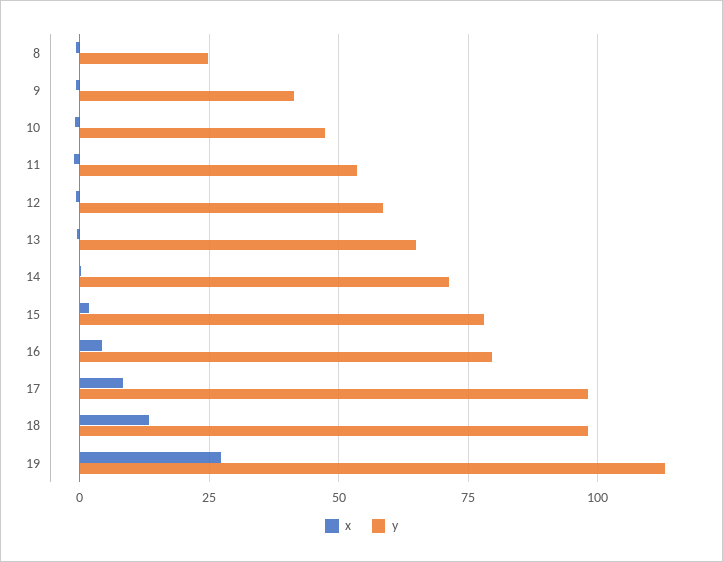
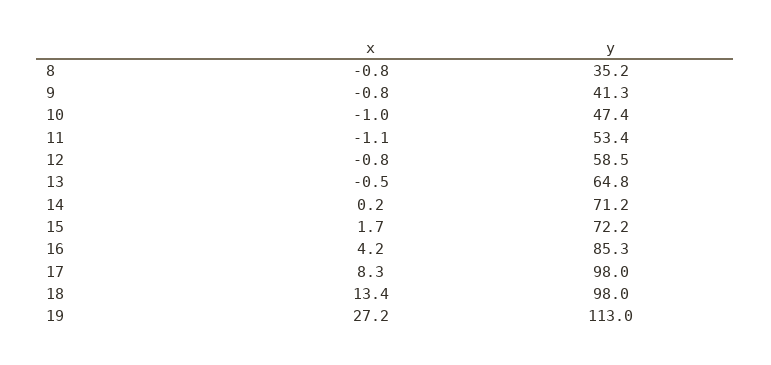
  {
    "x": {
      "8": -0.8,
      "9": -0.8,
      "10": -1,
      "11": -1.1,
      "12": -0.8,
      "13": -0.5,
      "14": 0.2,
      "15": 1.7,
      "16": 4.2,
      "17": 8.3,
      "18": 13.4,
      "19": 27.2
    },
    "y": {
-     "8": 25,
+     "8": 35.2,
      "9": 41.3,
      "10": 47.4,
      "11": 53.4,
      "12": 58.5,
      "13": 64.8,
      "14": 71.2,
-     "15": 77.5,
+     "15": 72.2,
-     "16": 80,
+     "16": 85.3,
      "17": 98,
      "18": 98,
      "19": 113
    }
  }

